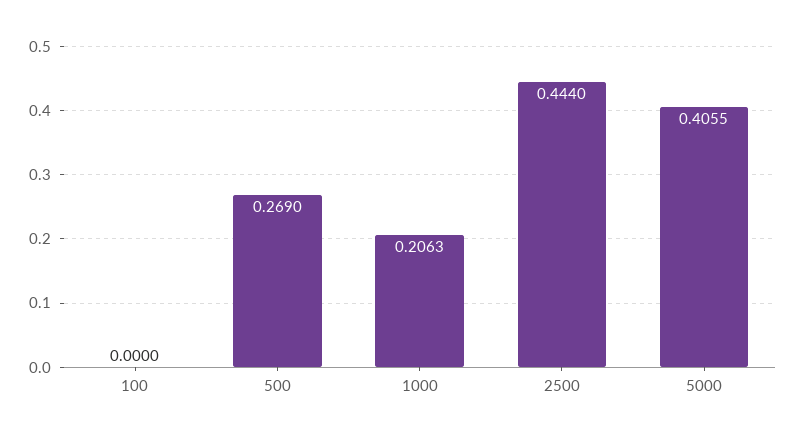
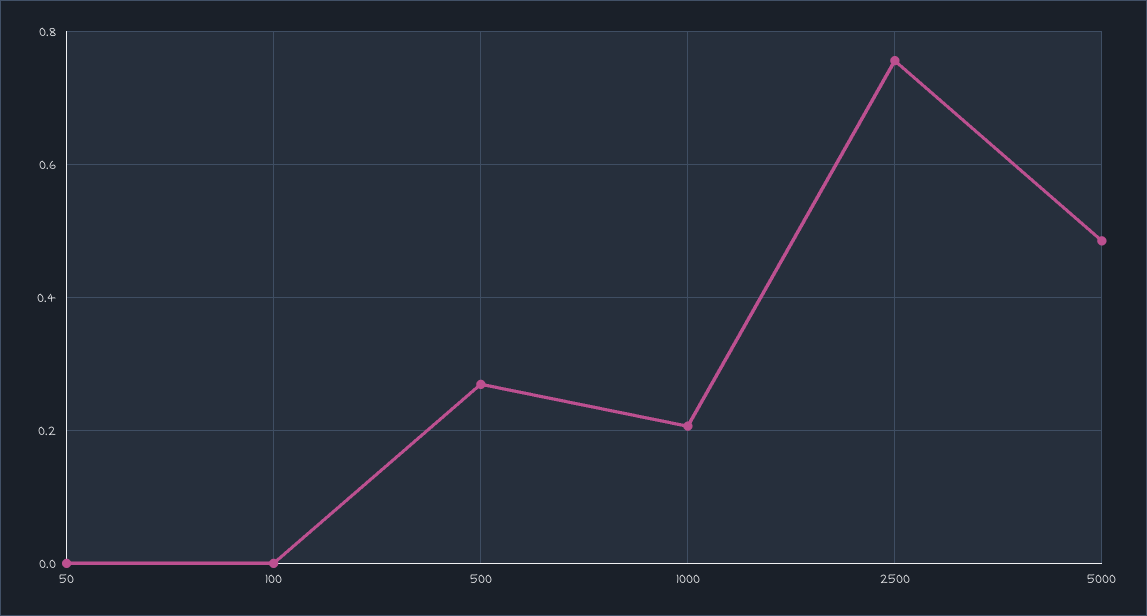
  {
    "100": 0,
    "500": 0.269,
    "1000": 0.2063,
-   "2500": 0.444,
+   "2500": 0.76,
-   "5000": 0.4055
+   "5000": 0.48,
+   "50": 0
  }

